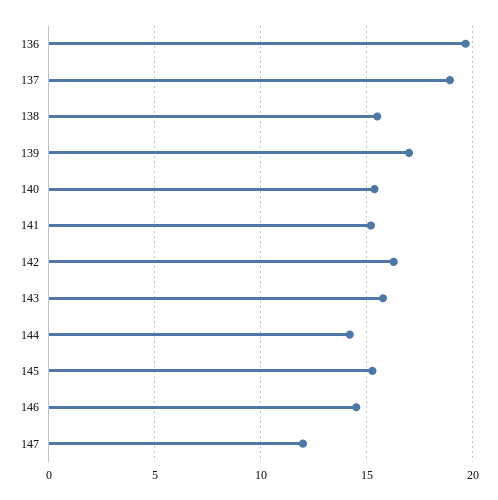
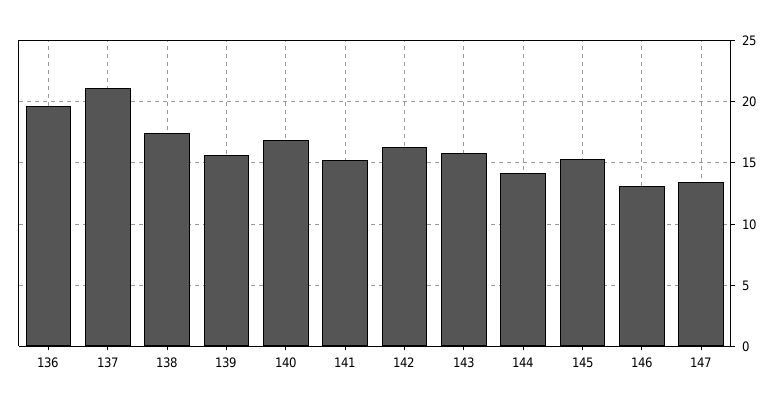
  {
    "136": 19.5,
-   "137": 19,
+   "137": 21,
-   "138": 15.5,
+   "138": 17.5,
-   "139": 17,
+   "139": 15.5,
-   "140": 15.5,
+   "140": 17,
    "141": 15,
    "142": 16.5,
    "143": 16,
    "144": 14,
    "145": 15.5,
-   "146": 14.5,
+   "146": 13,
-   "147": 12
+   "147": 13.5
  }

